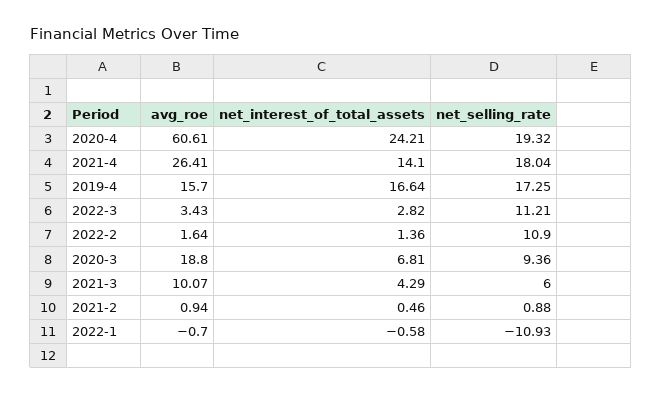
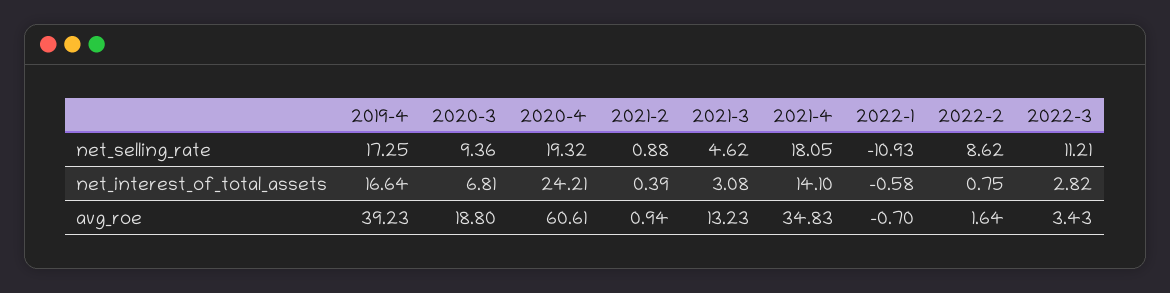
  {
    "avg_roe": {
      "2020-4": 60.61,
-     "2021-4": 26.41,
+     "2021-4": 34.83,
-     "2019-4": 15.7,
+     "2019-4": 39.23,
      "2022-3": 3.43,
      "2022-2": 1.64,
      "2020-3": 18.8,
-     "2021-3": 10.07,
+     "2021-3": 13.23,
      "2021-2": 0.94,
      "2022-1": -0.7
    },
    "net_interest_of_total_assets": {
      "2020-4": 24.21,
      "2021-4": 14.1,
      "2019-4": 16.64,
      "2022-3": 2.82,
-     "2022-2": 1.36,
+     "2022-2": 0.75,
      "2020-3": 6.81,
-     "2021-3": 4.29,
+     "2021-3": 3.08,
-     "2021-2": 0.46,
+     "2021-2": 0.39,
      "2022-1": -0.58
    },
    "net_selling_rate": {
      "2020-4": 19.32,
-     "2021-4": 18.04,
+     "2021-4": 18.05,
      "2019-4": 17.25,
      "2022-3": 11.21,
-     "2022-2": 10.9,
+     "2022-2": 8.62,
      "2020-3": 9.36,
-     "2021-3": 6,
+     "2021-3": 4.62,
      "2021-2": 0.88,
      "2022-1": -10.93
    }
  }

